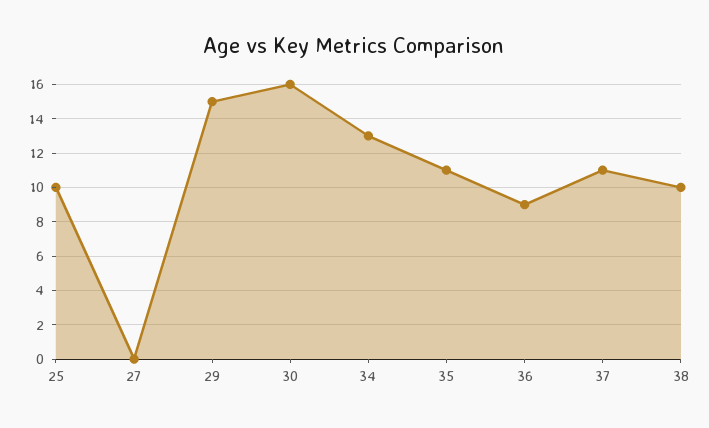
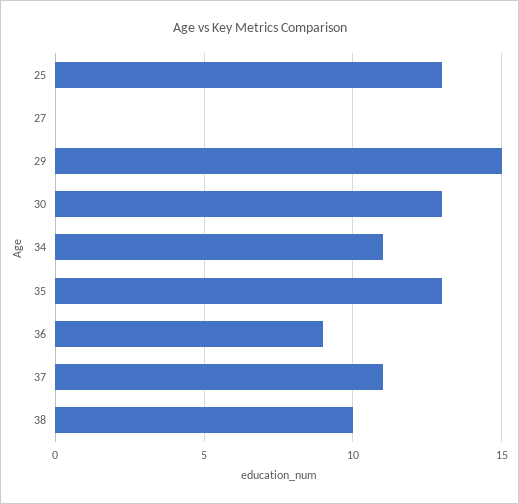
  {
-   "25": 10,
+   "25": 13,
    "27": 0,
    "29": 15,
-   "30": 16,
+   "30": 13,
-   "34": 13,
+   "34": 11,
-   "35": 11,
+   "35": 13,
    "36": 9,
    "37": 11,
    "38": 10
  }

